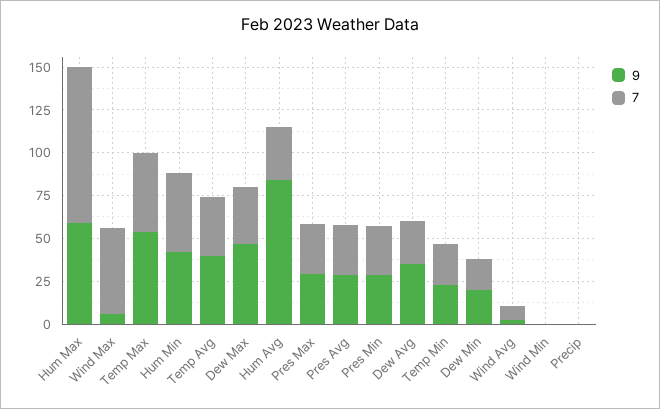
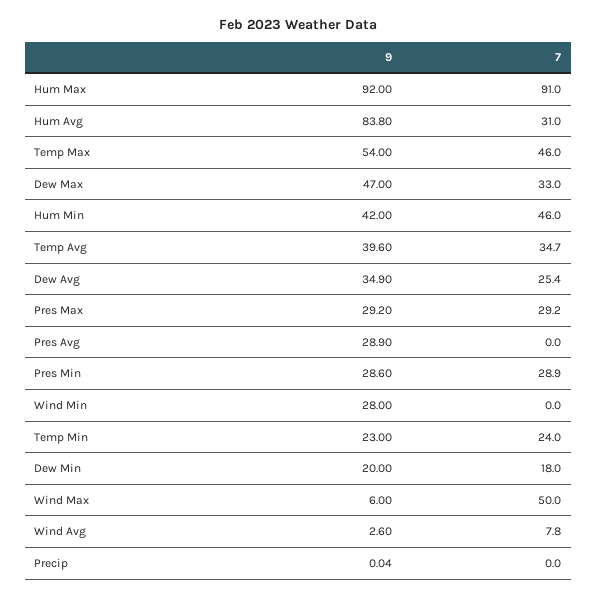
  {
    "9": {
-     "Hum Max": 60,
+     "Hum Max": 92,
      "Wind Max": 6,
      "Temp Max": 54,
      "Hum Min": 42,
      "Temp Avg": 39.6,
      "Dew Max": 47,
      "Hum Avg": 83.8,
      "Pres Max": 29.2,
      "Pres Avg": 28.9,
      "Pres Min": 28.6,
      "Dew Avg": 34.9,
      "Temp Min": 23,
      "Dew Min": 20,
      "Wind Avg": 2.6,
-     "Wind Min": 0,
+     "Wind Min": 28,
      "Precip": 0.04
    },
    "7": {
      "Hum Max": 91,
      "Wind Max": 50,
      "Temp Max": 46,
      "Hum Min": 46,
      "Temp Avg": 34.7,
      "Dew Max": 33,
      "Hum Avg": 31,
      "Pres Max": 29.2,
-     "Pres Avg": 30,
+     "Pres Avg": 0,
      "Pres Min": 28.9,
      "Dew Avg": 25.4,
      "Temp Min": 24,
      "Dew Min": 18,
      "Wind Avg": 7.8,
      "Wind Min": 0,
      "Precip": 0
    }
  }

